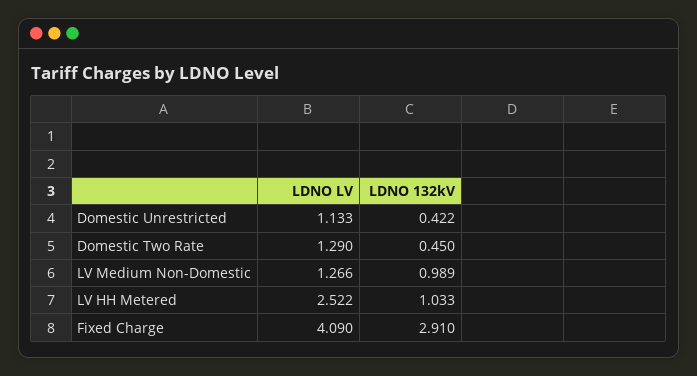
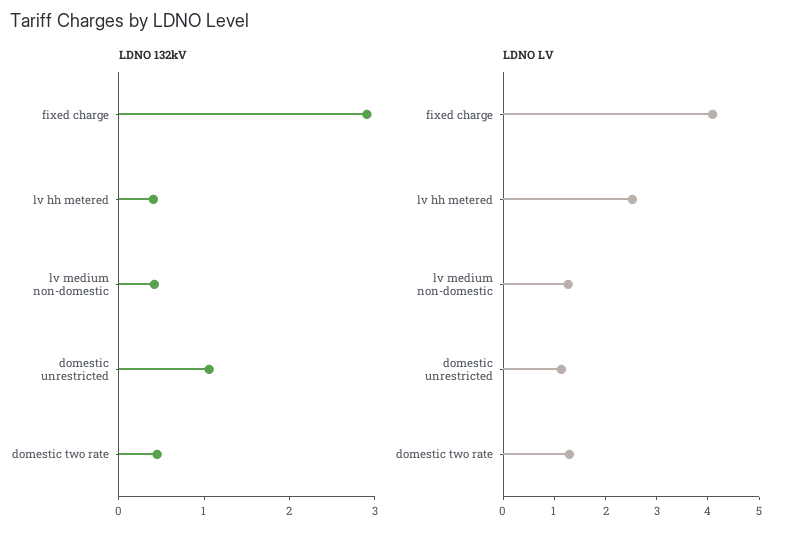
  {
    "LDNO LV": {
      "Domestic Unrestricted": 1.133,
      "Domestic Two Rate": 1.29,
      "LV Medium Non-Domestic": 1.266,
      "LV HH Metered": 2.522,
      "Fixed Charge": 4.09
    },
    "LDNO 132kV": {
-     "Domestic Unrestricted": 0.422,
+     "Domestic Unrestricted": 1,
      "Domestic Two Rate": 0.45,
-     "LV Medium Non-Domestic": 0.989,
+     "LV Medium Non-Domestic": 0.4,
-     "LV HH Metered": 1.033,
+     "LV HH Metered": 0.4,
      "Fixed Charge": 2.91
    }
  }

